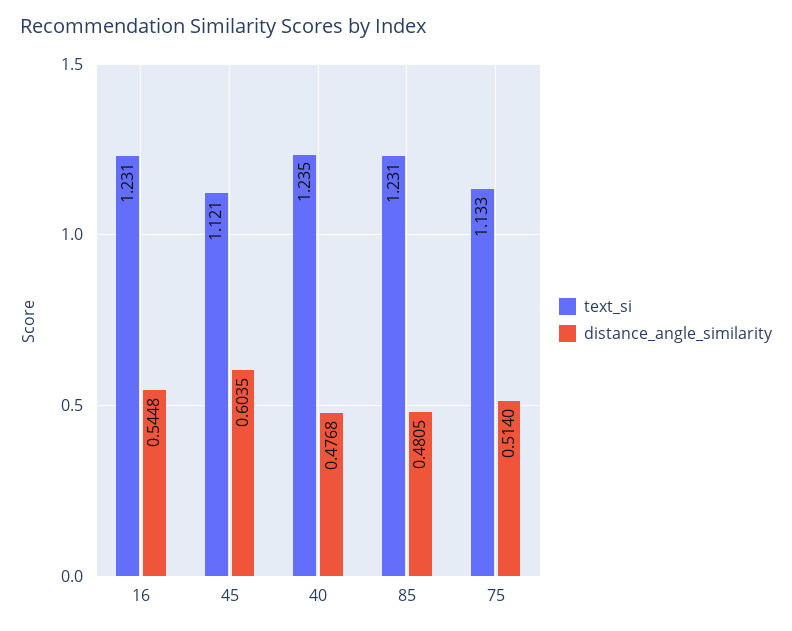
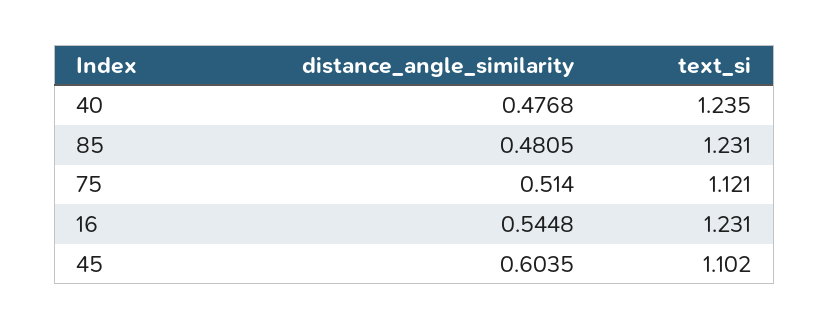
  {
    "text_si": {
      "16": 1.231,
-     "45": 1.121,
+     "45": 1.102,
      "40": 1.235,
      "85": 1.231,
-     "75": 1.133
+     "75": 1.121
    },
    "distance_angle_similarity": {
      "16": 0.5448,
      "45": 0.6035,
      "40": 0.4768,
      "85": 0.4805,
      "75": 0.514
    }
  }

